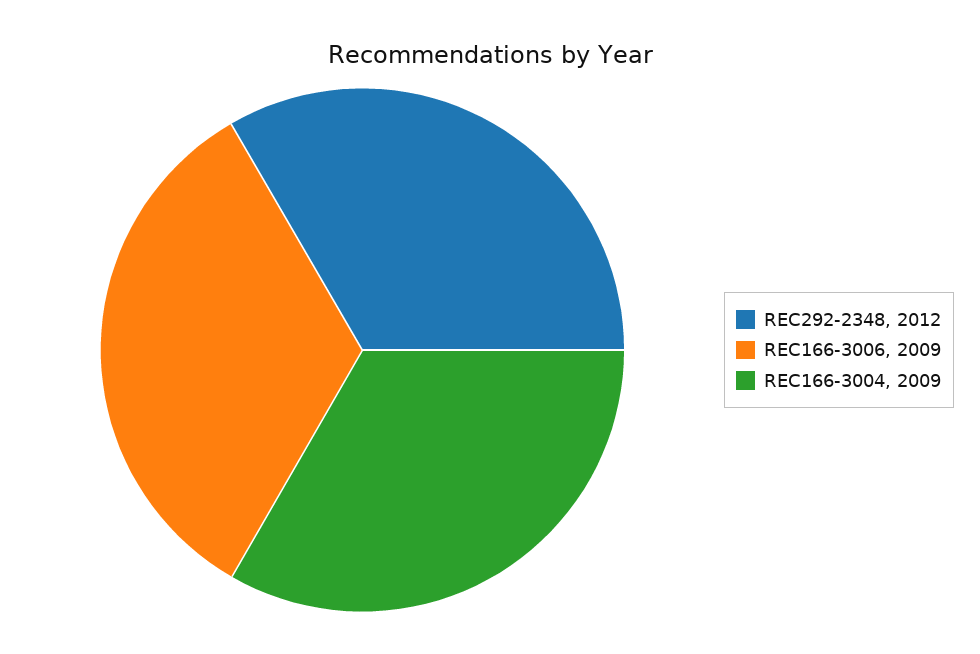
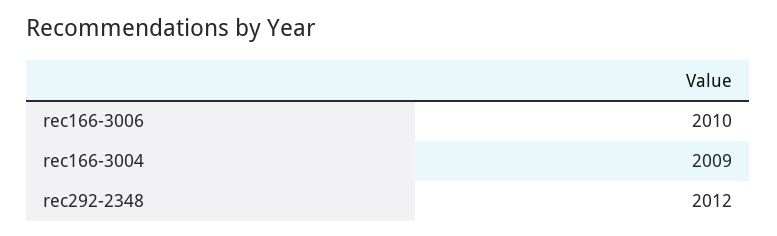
  {
    "REC292-2348": 2012,
-   "REC166-3006": 2009,
+   "REC166-3006": 2010,
    "REC166-3004": 2009
  }

